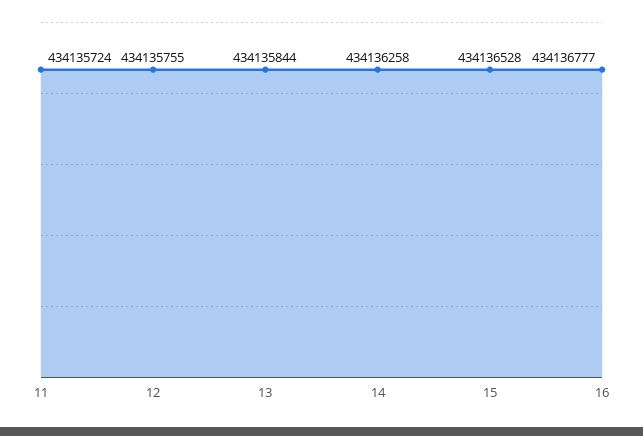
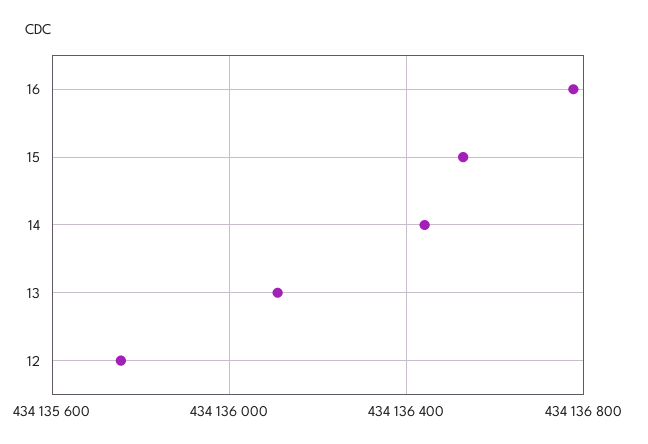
  {
-   "11": 434135724,
    "12": 434135755,
-   "13": 434135844,
+   "13": 434136100,
-   "14": 434136258,
+   "14": 434136450,
    "15": 434136528,
    "16": 434136777
  }

